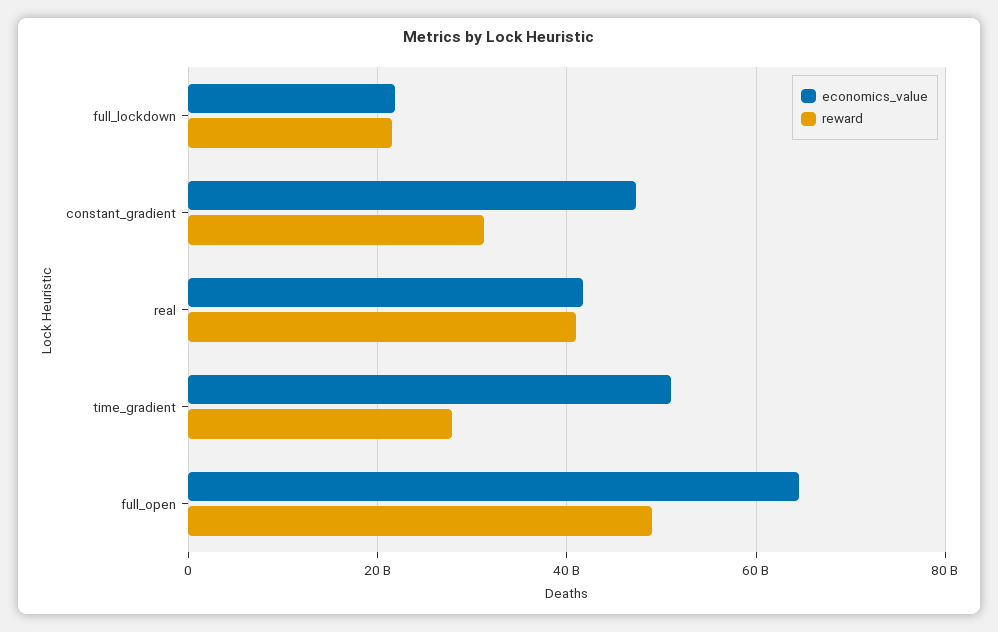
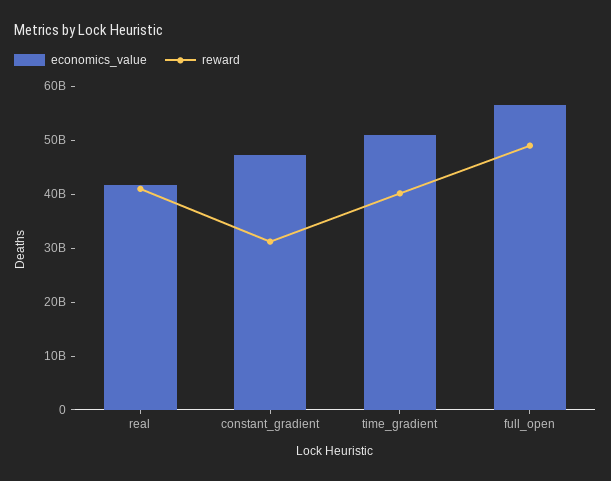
  {
    "economics_value": {
-     "full_lockdown": 22000000000,
      "constant_gradient": 48000000000,
      "real": 42000000000,
      "time_gradient": 52000000000,
-     "full_open": 64000000000
+     "full_open": 56000000000
    },
    "reward": {
-     "full_lockdown": 22000000000,
      "constant_gradient": 32000000000,
      "real": 40000000000,
-     "time_gradient": 28000000000,
+     "time_gradient": 40000000000,
      "full_open": 50000000000
    }
  }

